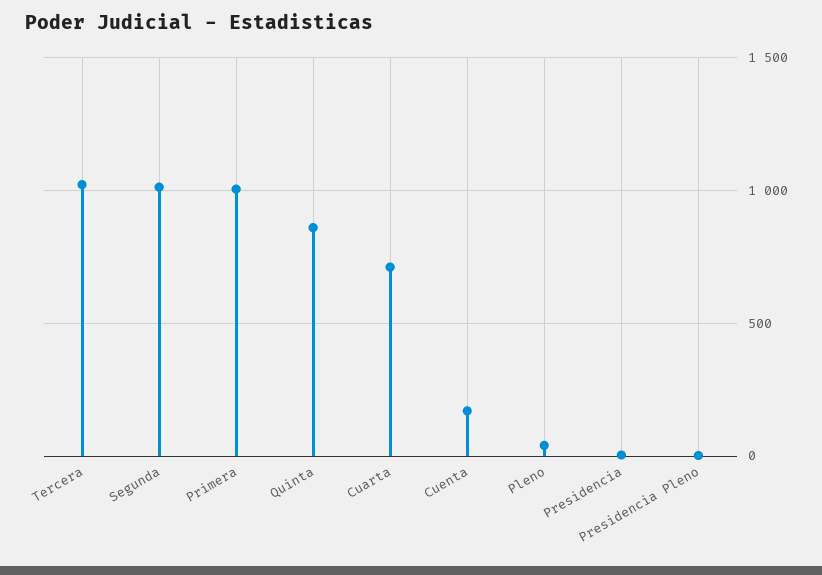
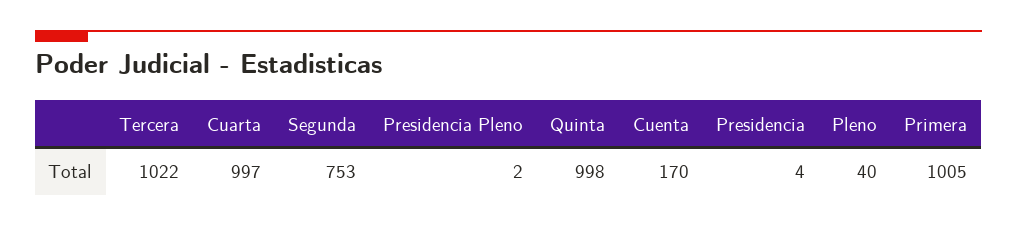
  {
    "Tercera": 1022,
-   "Segunda": 1000,
+   "Segunda": 753,
    "Primera": 1005,
-   "Quinta": 850,
+   "Quinta": 998,
-   "Cuarta": 700,
+   "Cuarta": 997,
    "Cuenta": 170,
    "Pleno": 40,
    "Presidencia": 4,
    "Presidencia Pleno": 2
  }

